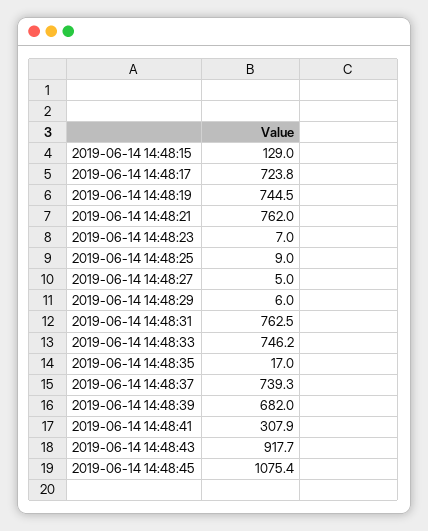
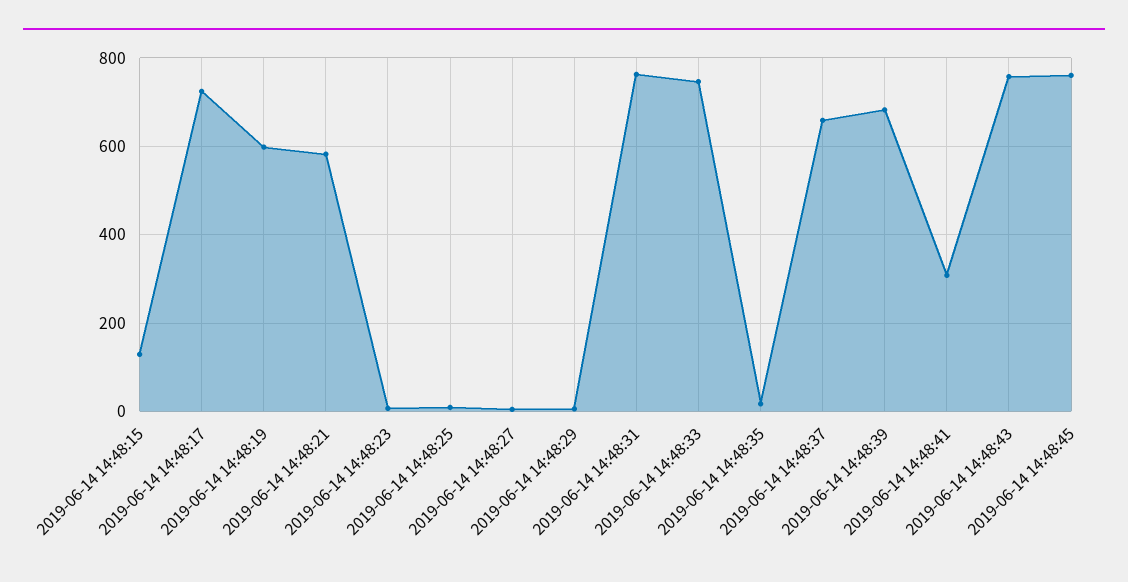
  {
    "2019-06-14 14:48:15": 129,
    "2019-06-14 14:48:17": 723.8,
-   "2019-06-14 14:48:19": 744.5,
+   "2019-06-14 14:48:19": 600,
-   "2019-06-14 14:48:21": 762,
+   "2019-06-14 14:48:21": 580,
    "2019-06-14 14:48:23": 7,
    "2019-06-14 14:48:25": 9,
    "2019-06-14 14:48:27": 5,
    "2019-06-14 14:48:29": 6,
    "2019-06-14 14:48:31": 762.5,
    "2019-06-14 14:48:33": 746.2,
    "2019-06-14 14:48:35": 17,
-   "2019-06-14 14:48:37": 739.3,
+   "2019-06-14 14:48:37": 660,
    "2019-06-14 14:48:39": 682,
    "2019-06-14 14:48:41": 307.9,
-   "2019-06-14 14:48:43": 917.7,
+   "2019-06-14 14:48:43": 760,
-   "2019-06-14 14:48:45": 1075.4
+   "2019-06-14 14:48:45": 760
  }

